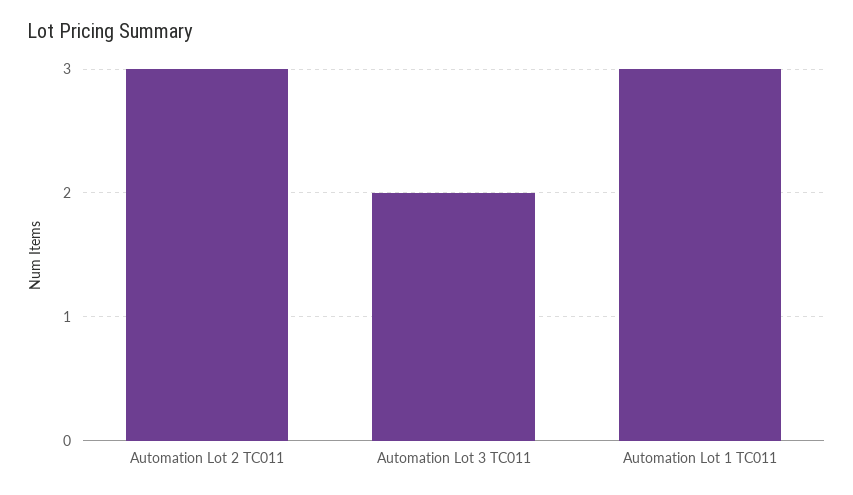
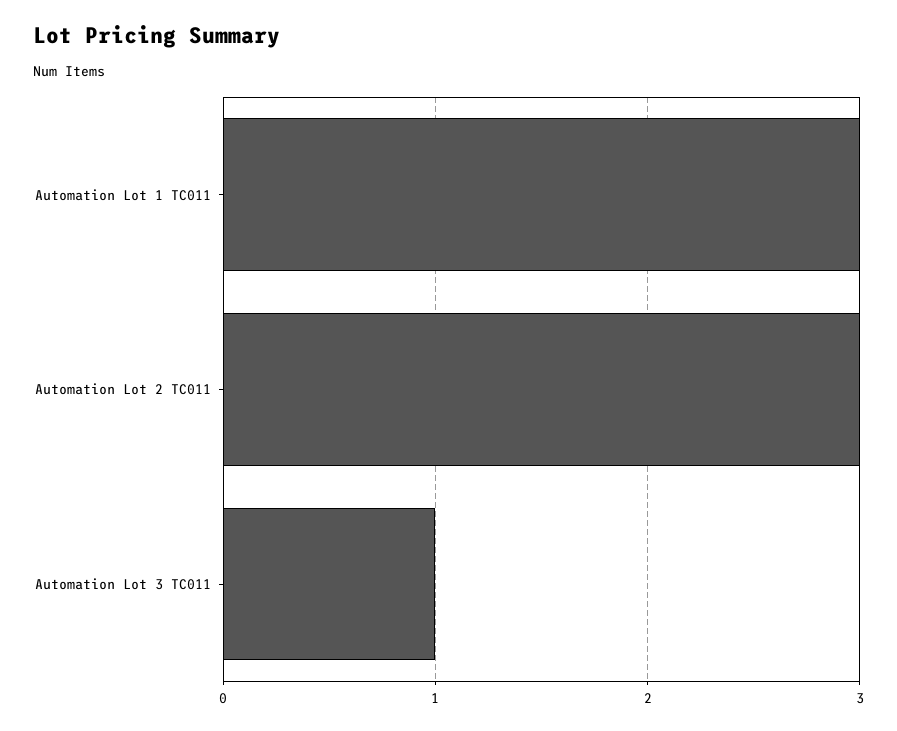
  {
    "Automation Lot 2 TC011": 3,
-   "Automation Lot 3 TC011": 2,
+   "Automation Lot 3 TC011": 1,
    "Automation Lot 1 TC011": 3
  }

